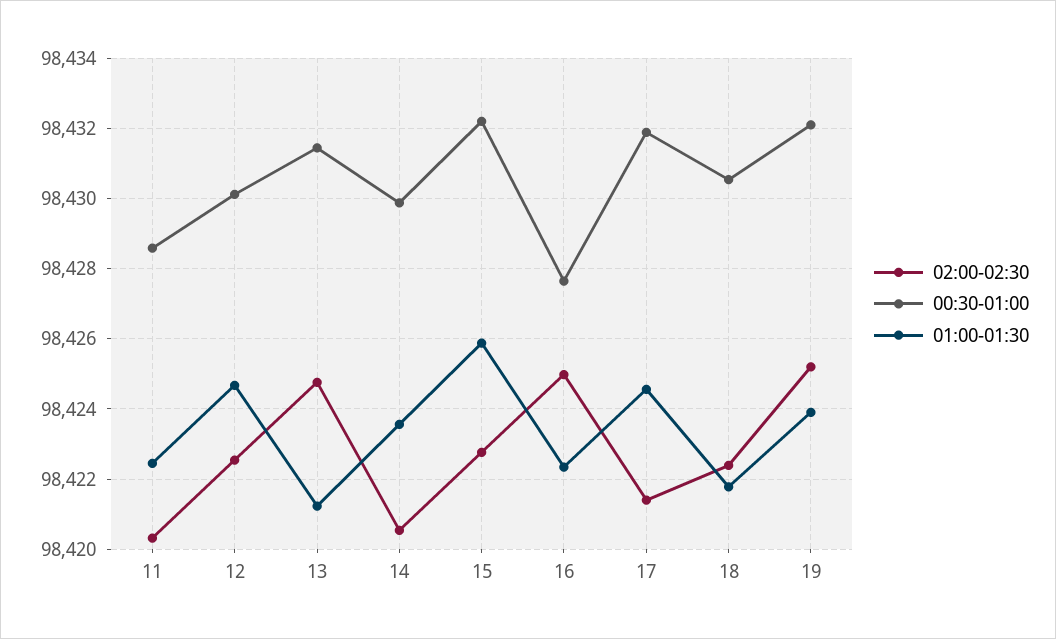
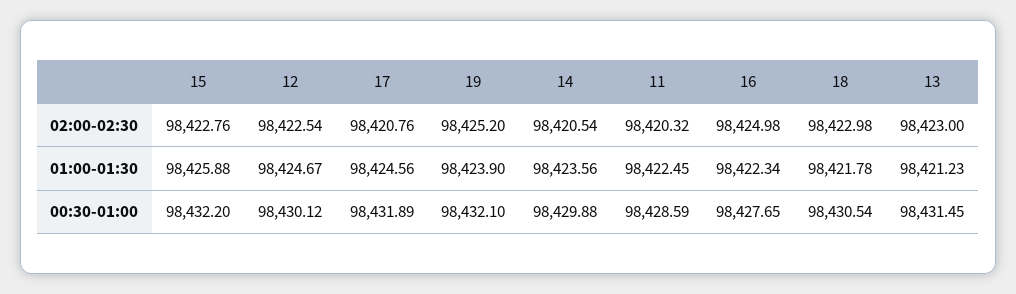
  {
    "02:00-02:30": {
      "11": 98420.32,
      "12": 98422.54,
-     "13": 98424.8,
+     "13": 98423,
      "14": 98420.54,
      "15": 98422.76,
      "16": 98424.98,
-     "17": 98421.4,
+     "17": 98420.76,
-     "18": 98422.4,
+     "18": 98422.98,
      "19": 98425.2
    },
    "00:30-01:00": {
      "11": 98428.59,
      "12": 98430.12,
      "13": 98431.45,
      "14": 98429.88,
      "15": 98432.2,
      "16": 98427.65,
      "17": 98431.89,
      "18": 98430.54,
      "19": 98432.1
    },
    "01:00-01:30": {
      "11": 98422.45,
      "12": 98424.67,
      "13": 98421.23,
      "14": 98423.56,
      "15": 98425.88,
      "16": 98422.34,
      "17": 98424.56,
      "18": 98421.78,
      "19": 98423.9
    }
  }

